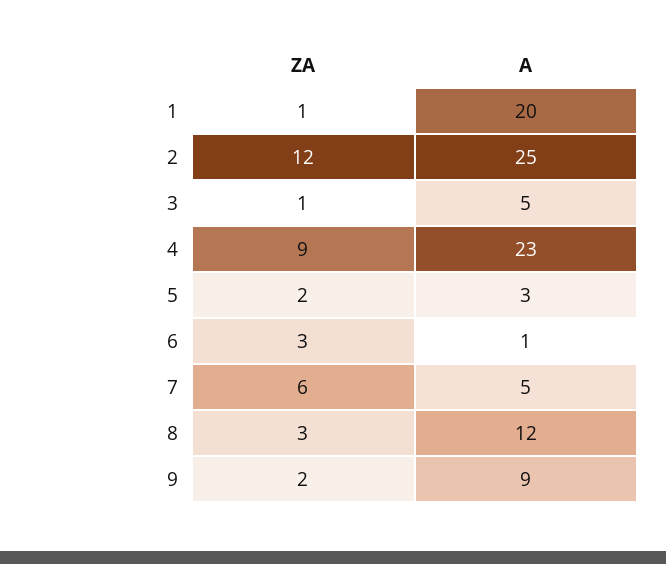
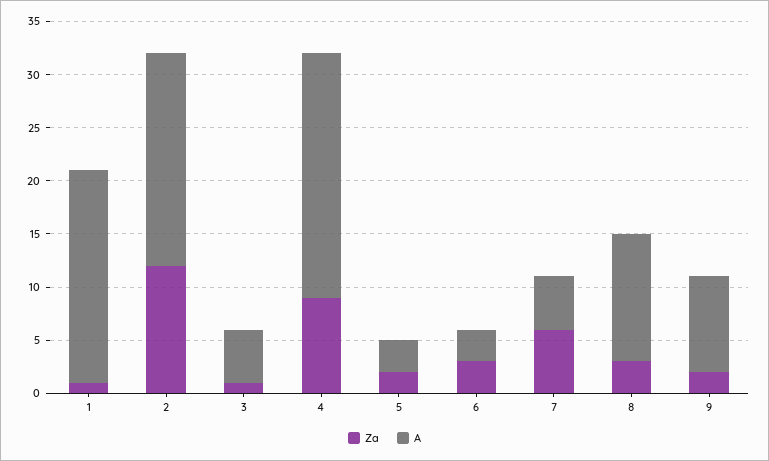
  {
    "ZA": {
      "1": 1,
      "2": 12,
      "3": 1,
      "4": 9,
      "5": 2,
      "6": 3,
      "7": 6,
      "8": 3,
      "9": 2
    },
    "A": {
      "1": 20,
-     "2": 25,
+     "2": 20,
      "3": 5,
      "4": 23,
      "5": 3,
-     "6": 1,
+     "6": 3,
      "7": 5,
      "8": 12,
      "9": 9
    }
  }

